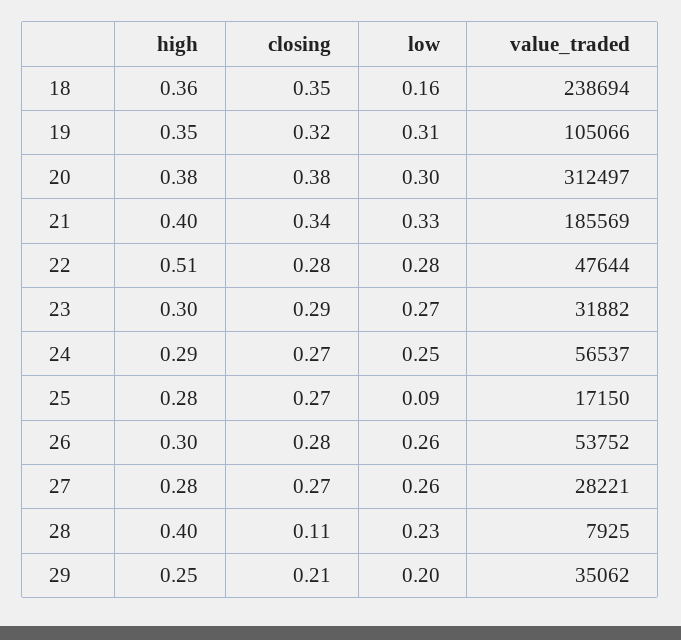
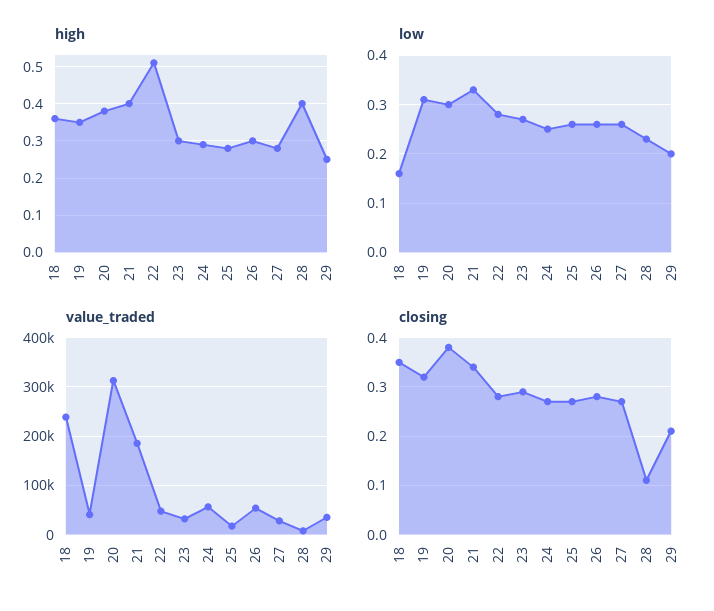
  {
    "high": {
      "18": 0.36,
      "19": 0.35,
      "20": 0.38,
      "21": 0.4,
      "22": 0.51,
      "23": 0.3,
      "24": 0.29,
      "25": 0.28,
      "26": 0.3,
      "27": 0.28,
      "28": 0.4,
      "29": 0.25
    },
    "closing": {
      "18": 0.35,
      "19": 0.32,
      "20": 0.38,
      "21": 0.34,
      "22": 0.28,
      "23": 0.29,
      "24": 0.27,
      "25": 0.27,
      "26": 0.28,
      "27": 0.27,
      "28": 0.11,
      "29": 0.21
    },
    "low": {
      "18": 0.16,
      "19": 0.31,
      "20": 0.3,
      "21": 0.33,
      "22": 0.28,
      "23": 0.27,
      "24": 0.25,
-     "25": 0.09,
+     "25": 0.25,
      "26": 0.26,
      "27": 0.26,
      "28": 0.23,
      "29": 0.2
    },
    "value_traded": {
      "18": 238694,
-     "19": 105066,
+     "19": 40000,
      "20": 312497,
      "21": 185569,
      "22": 47644,
      "23": 31882,
      "24": 56537,
      "25": 17150,
      "26": 53752,
      "27": 28221,
      "28": 7925,
      "29": 35062
    }
  }

